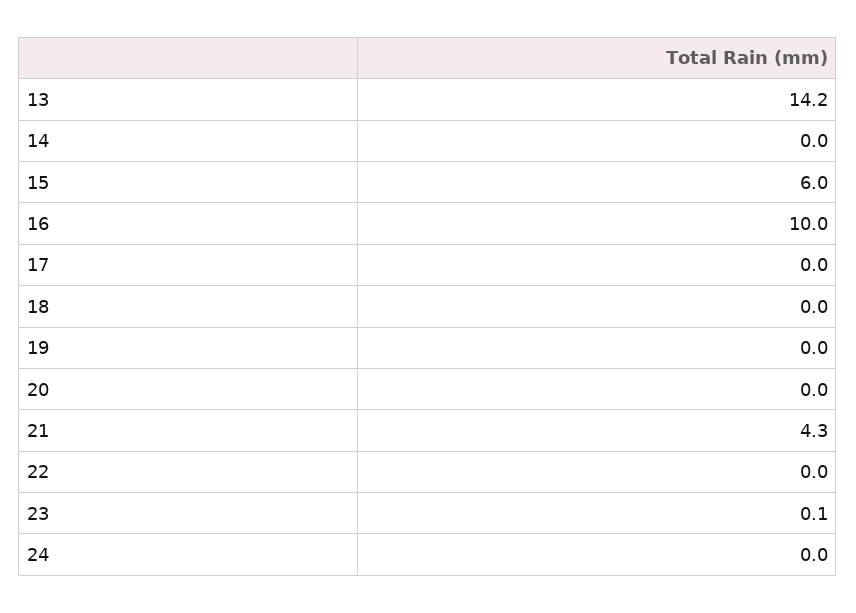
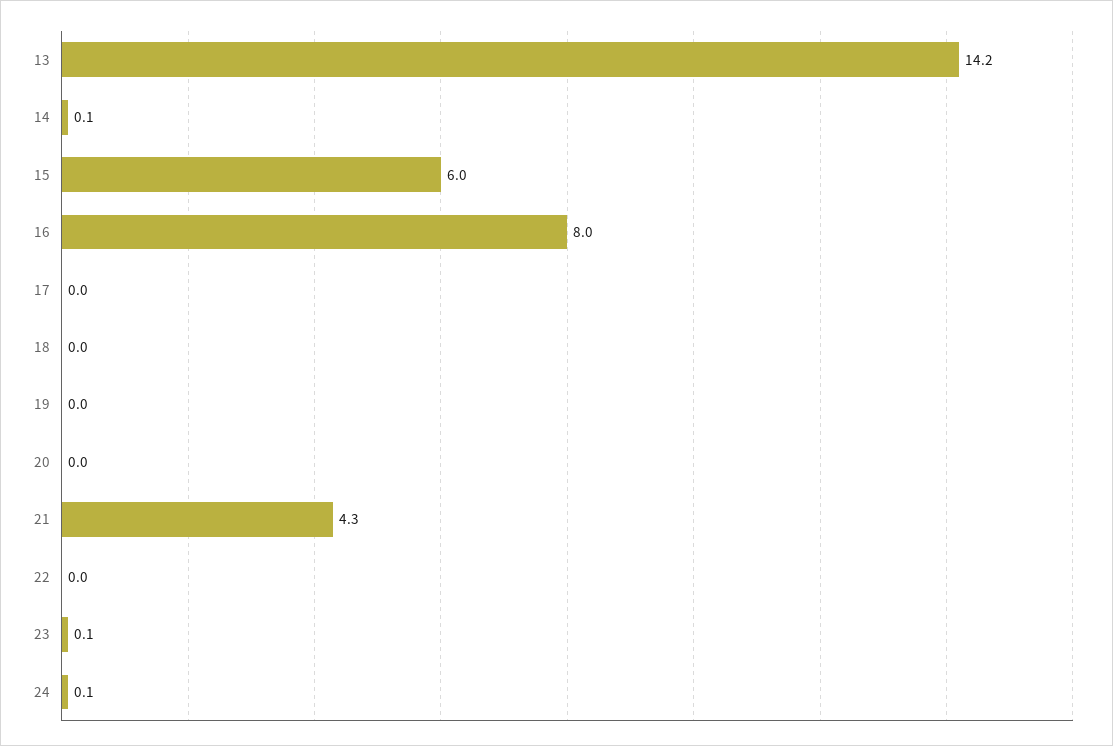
  {
    "13": 14.2,
-   "14": 0,
+   "14": 0.1,
    "15": 6,
-   "16": 10,
+   "16": 8,
    "17": 0,
    "18": 0,
    "19": 0,
    "20": 0,
    "21": 4.3,
    "22": 0,
    "23": 0.1,
-   "24": 0
+   "24": 0.1
  }

